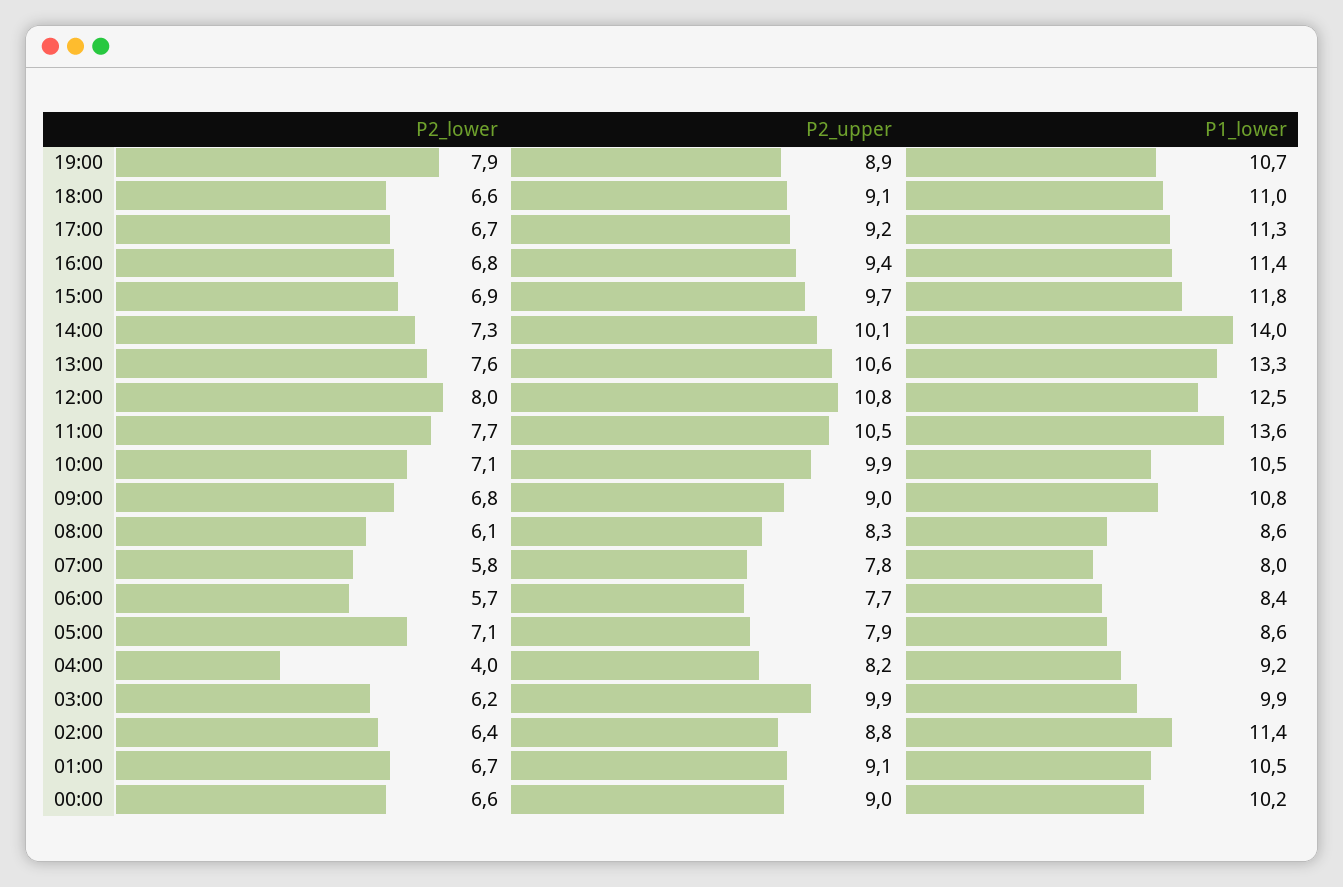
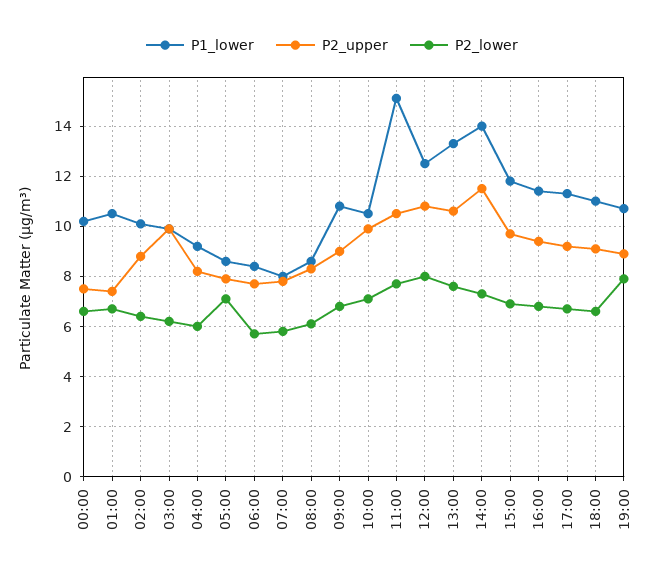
  {
    "P2_lower": {
      "19:00": 7.9,
      "18:00": 6.6,
      "17:00": 6.7,
      "16:00": 6.8,
      "15:00": 6.9,
      "14:00": 7.3,
      "13:00": 7.6,
      "12:00": 8,
      "11:00": 7.7,
      "10:00": 7.1,
      "09:00": 6.8,
      "08:00": 6.1,
      "07:00": 5.8,
      "06:00": 5.7,
      "05:00": 7.1,
-     "04:00": 4,
+     "04:00": 6,
      "03:00": 6.2,
      "02:00": 6.4,
      "01:00": 6.7,
      "00:00": 6.6
    },
    "P2_upper": {
      "19:00": 8.9,
      "18:00": 9.1,
      "17:00": 9.2,
      "16:00": 9.4,
      "15:00": 9.7,
-     "14:00": 10.1,
+     "14:00": 11.5,
      "13:00": 10.6,
      "12:00": 10.8,
      "11:00": 10.5,
      "10:00": 9.9,
      "09:00": 9,
      "08:00": 8.3,
      "07:00": 7.8,
      "06:00": 7.7,
      "05:00": 7.9,
      "04:00": 8.2,
      "03:00": 9.9,
      "02:00": 8.8,
-     "01:00": 9.1,
+     "01:00": 7.5,
-     "00:00": 9
+     "00:00": 7.5
    },
    "P1_lower": {
      "19:00": 10.7,
      "18:00": 11,
      "17:00": 11.3,
      "16:00": 11.4,
      "15:00": 11.8,
      "14:00": 14,
      "13:00": 13.3,
      "12:00": 12.5,
-     "11:00": 13.6,
+     "11:00": 15,
      "10:00": 10.5,
      "09:00": 10.8,
      "08:00": 8.6,
      "07:00": 8,
      "06:00": 8.4,
      "05:00": 8.6,
      "04:00": 9.2,
      "03:00": 9.9,
-     "02:00": 11.4,
+     "02:00": 10,
      "01:00": 10.5,
      "00:00": 10.2
    }
  }

